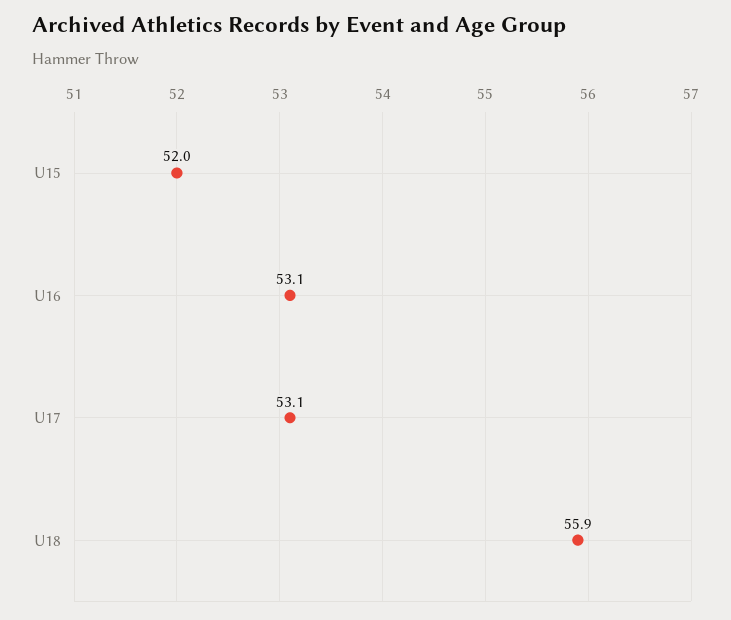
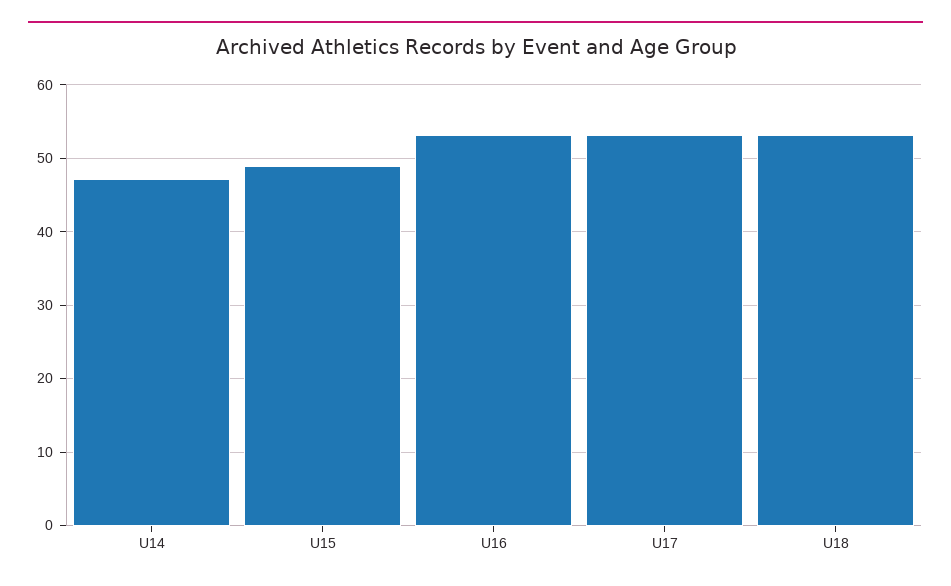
  {
-   "U15": 52,
+   "U15": 49,
    "U16": 53.1,
    "U17": 53.1,
-   "U18": 55.9
+   "U18": 53,
+   "U14": 47
  }

